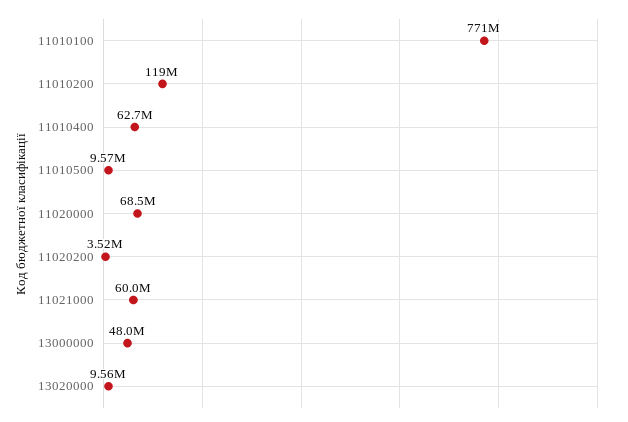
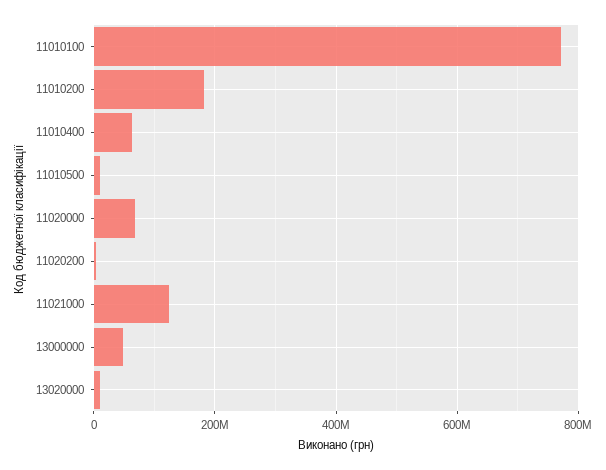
  {
    "11010100": 771000000,
-   "11010200": 119000000,
+   "11010200": 180000000,
    "11010400": 62700000,
    "11010500": 9570000,
    "11020000": 68500000,
    "11020200": 3520000,
-   "11021000": 60000000,
+   "11021000": 120000000,
    "13000000": 48000000,
    "13020000": 9560000
  }

